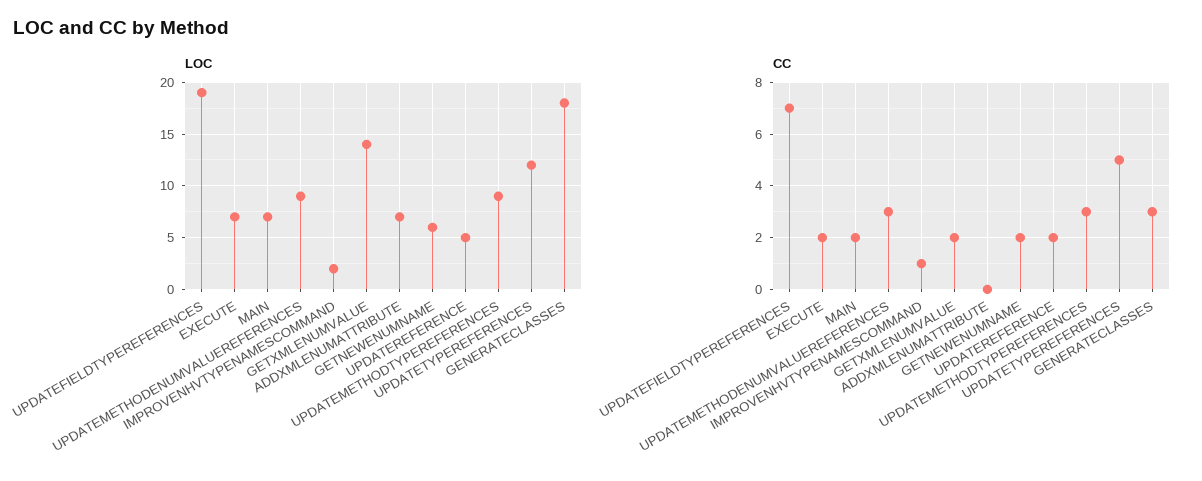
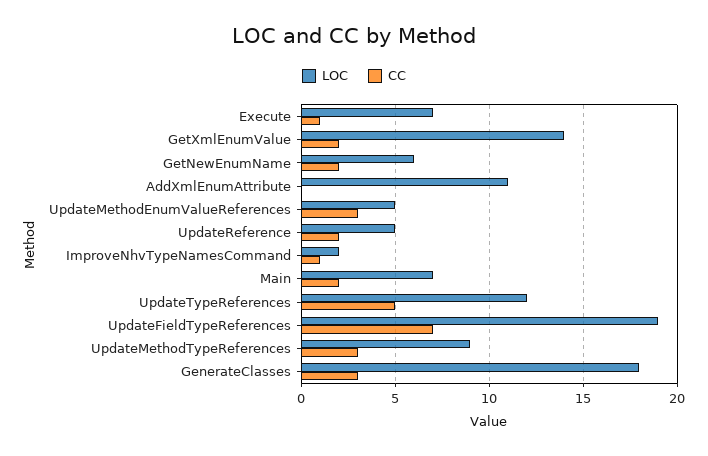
  {
    "LOC": {
      "UPDATEFIELDTYPEREFERENCES": 19,
      "EXECUTE": 7,
      "MAIN": 7,
-     "UPDATEMETHODENUMVALUEREFERENCES": 9,
+     "UPDATEMETHODENUMVALUEREFERENCES": 5,
      "IMPROVENHVTYPENAMESCOMMAND": 2,
      "GETXMLENUMVALUE": 14,
-     "ADDXMLENUMATTRIBUTE": 7,
+     "ADDXMLENUMATTRIBUTE": 11,
      "GETNEWENUMNAME": 6,
      "UPDATEREFERENCE": 5,
      "UPDATEMETHODTYPEREFERENCES": 9,
      "UPDATETYPEREFERENCES": 12,
      "GENERATECLASSES": 18
    },
    "CC": {
      "UPDATEFIELDTYPEREFERENCES": 7,
-     "EXECUTE": 2,
+     "EXECUTE": 1,
      "MAIN": 2,
      "UPDATEMETHODENUMVALUEREFERENCES": 3,
      "IMPROVENHVTYPENAMESCOMMAND": 1,
      "GETXMLENUMVALUE": 2,
      "ADDXMLENUMATTRIBUTE": 0,
      "GETNEWENUMNAME": 2,
      "UPDATEREFERENCE": 2,
      "UPDATEMETHODTYPEREFERENCES": 3,
      "UPDATETYPEREFERENCES": 5,
      "GENERATECLASSES": 3
    }
  }

